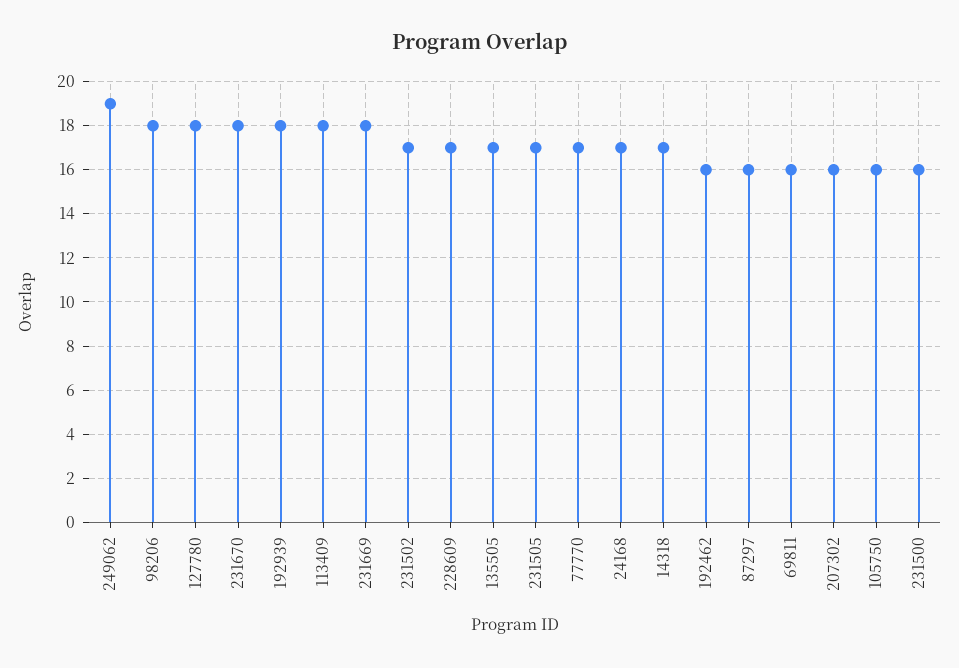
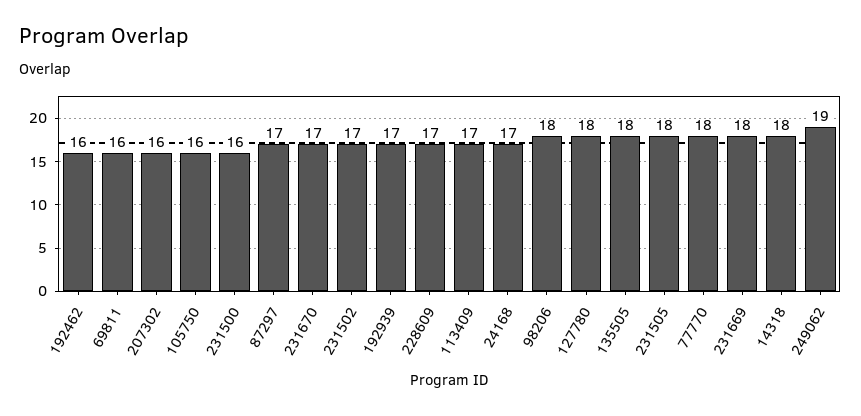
  {
    "249062": 19,
    "98206": 18,
    "127780": 18,
-   "231670": 18,
+   "231670": 17,
-   "192939": 18,
+   "192939": 17,
-   "113409": 18,
+   "113409": 17,
    "231669": 18,
    "231502": 17,
    "228609": 17,
-   "135505": 17,
+   "135505": 18,
-   "231505": 17,
+   "231505": 18,
-   "77770": 17,
+   "77770": 18,
    "24168": 17,
-   "14318": 17,
+   "14318": 18,
    "192462": 16,
-   "87297": 16,
+   "87297": 17,
    "69811": 16,
    "207302": 16,
    "105750": 16,
    "231500": 16
  }

